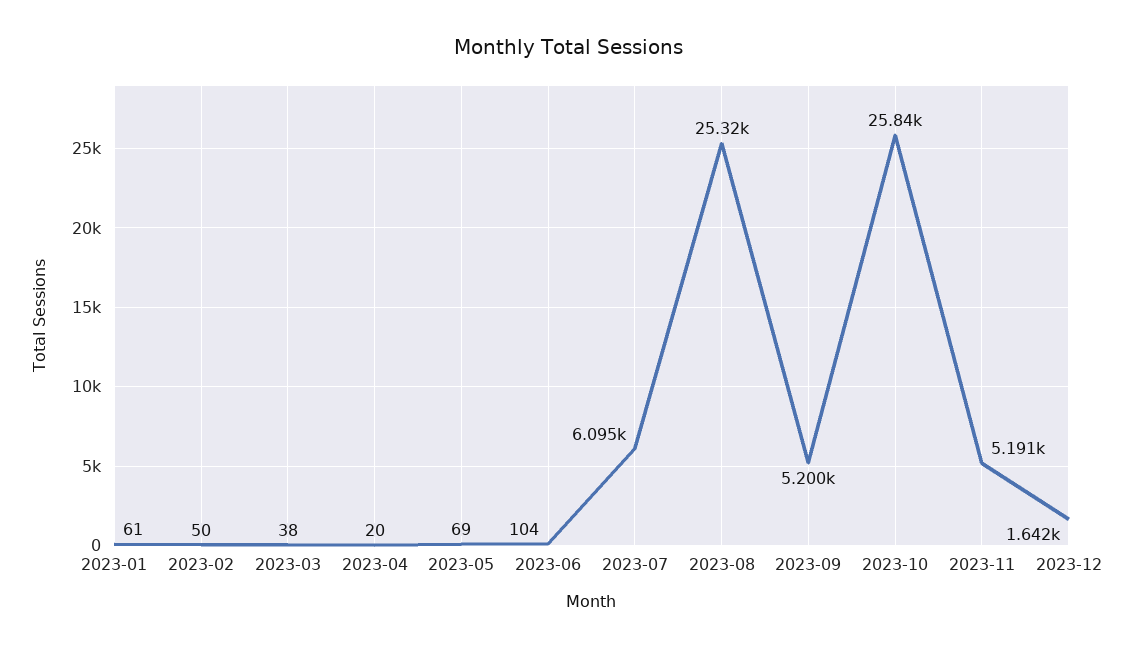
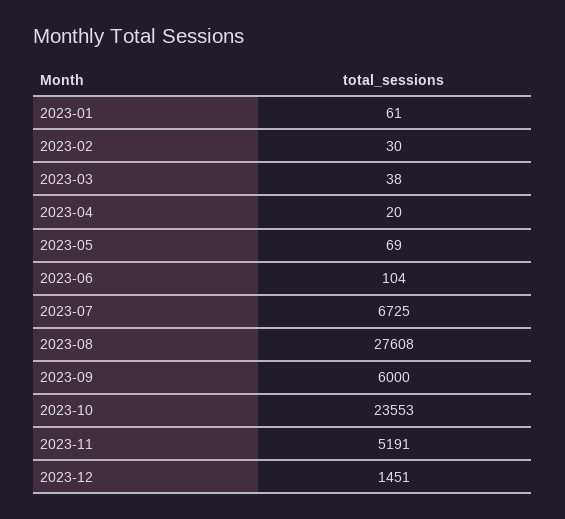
  {
    "2023-01": 61,
-   "2023-02": 50,
+   "2023-02": 30,
    "2023-03": 38,
    "2023-04": 20,
    "2023-05": 69,
    "2023-06": 104,
-   "2023-07": 6095,
+   "2023-07": 6725,
-   "2023-08": 25320,
+   "2023-08": 27608,
-   "2023-09": 5200,
+   "2023-09": 6000,
-   "2023-10": 25840,
+   "2023-10": 23553,
    "2023-11": 5191,
-   "2023-12": 1642
+   "2023-12": 1451
  }

